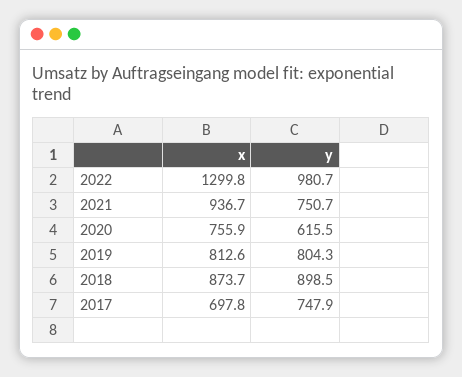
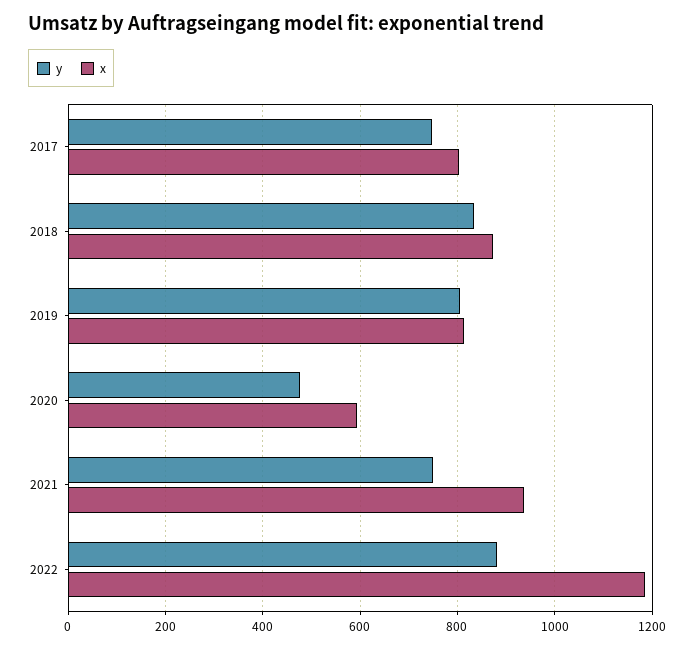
  {
    "x": {
-     "2022": 1299.8,
+     "2022": 1180,
      "2021": 936.7,
-     "2020": 755.9,
+     "2020": 600,
      "2019": 812.6,
      "2018": 873.7,
-     "2017": 697.8
+     "2017": 800
    },
    "y": {
-     "2022": 980.7,
+     "2022": 880,
      "2021": 750.7,
-     "2020": 615.5,
+     "2020": 480,
      "2019": 804.3,
-     "2018": 898.5,
+     "2018": 840,
      "2017": 747.9
    }
  }

